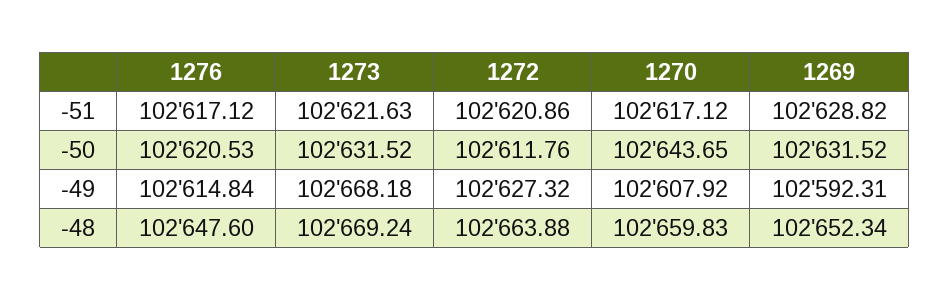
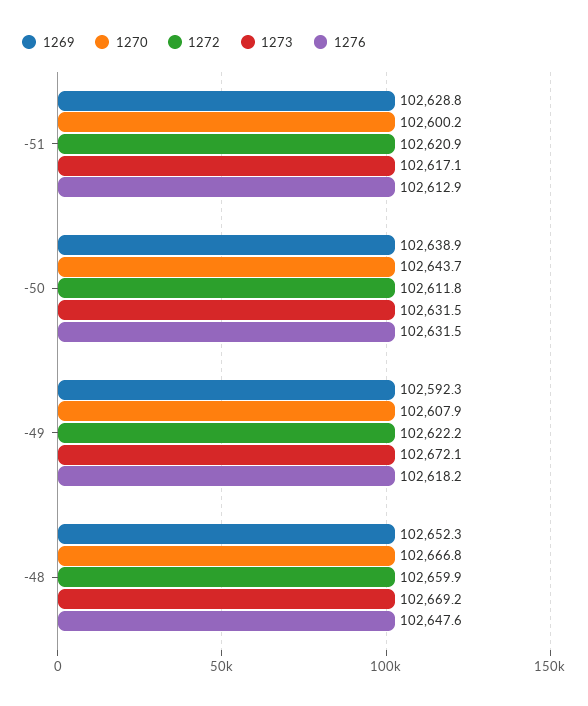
  {
    "1276": {
-     "-51": 102617.12,
+     "-51": 102612.9,
-     "-50": 102620.53,
+     "-50": 102631.5,
-     "-49": 102614.84,
+     "-49": 102618.2,
      "-48": 102647.6
    },
    "1273": {
-     "-51": 102621.63,
+     "-51": 102617.1,
      "-50": 102631.52,
-     "-49": 102668.18,
+     "-49": 102672.1,
      "-48": 102669.24
    },
    "1272": {
      "-51": 102620.86,
      "-50": 102611.76,
-     "-49": 102627.32,
+     "-49": 102622.2,
-     "-48": 102663.88
+     "-48": 102659.9
    },
    "1270": {
-     "-51": 102617.12,
+     "-51": 102600.2,
      "-50": 102643.65,
      "-49": 102607.92,
-     "-48": 102659.83
+     "-48": 102666.8
    },
    "1269": {
      "-51": 102628.82,
-     "-50": 102631.52,
+     "-50": 102638.9,
      "-49": 102592.31,
      "-48": 102652.34
    }
  }

